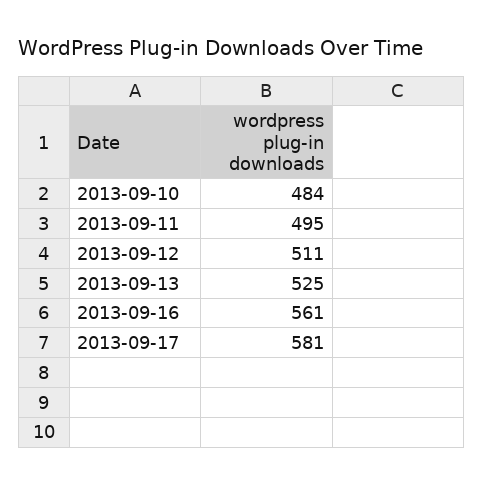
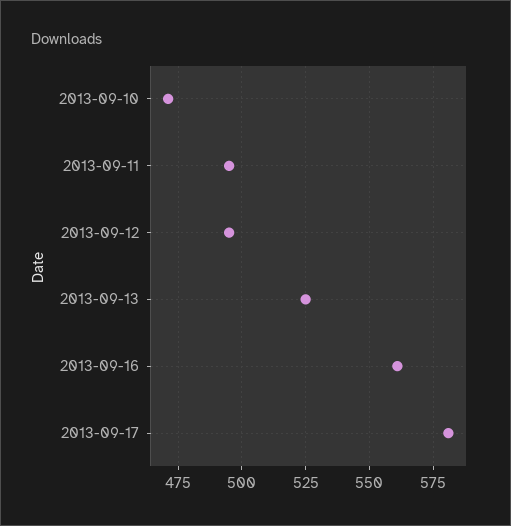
  {
-   "2013-09-10": 484,
+   "2013-09-10": 470,
    "2013-09-11": 495,
-   "2013-09-12": 511,
+   "2013-09-12": 495,
    "2013-09-13": 525,
    "2013-09-16": 561,
    "2013-09-17": 581
  }

